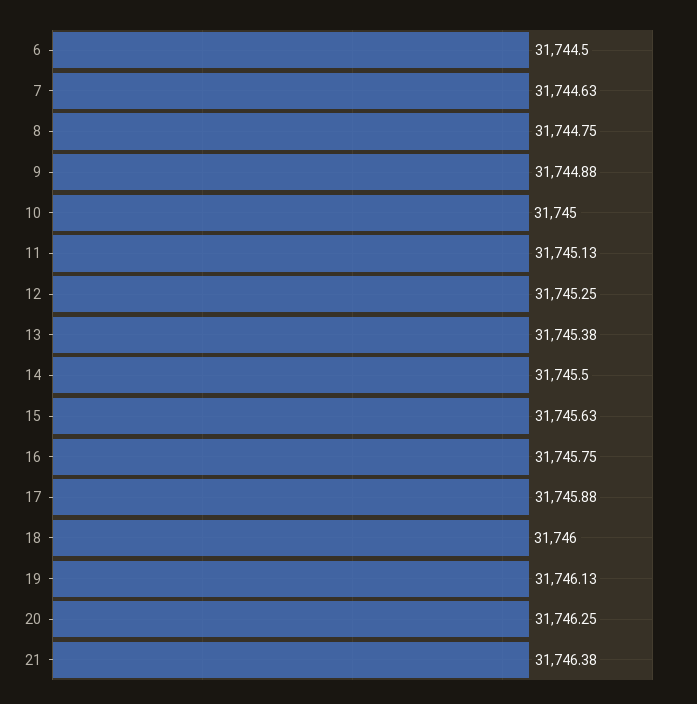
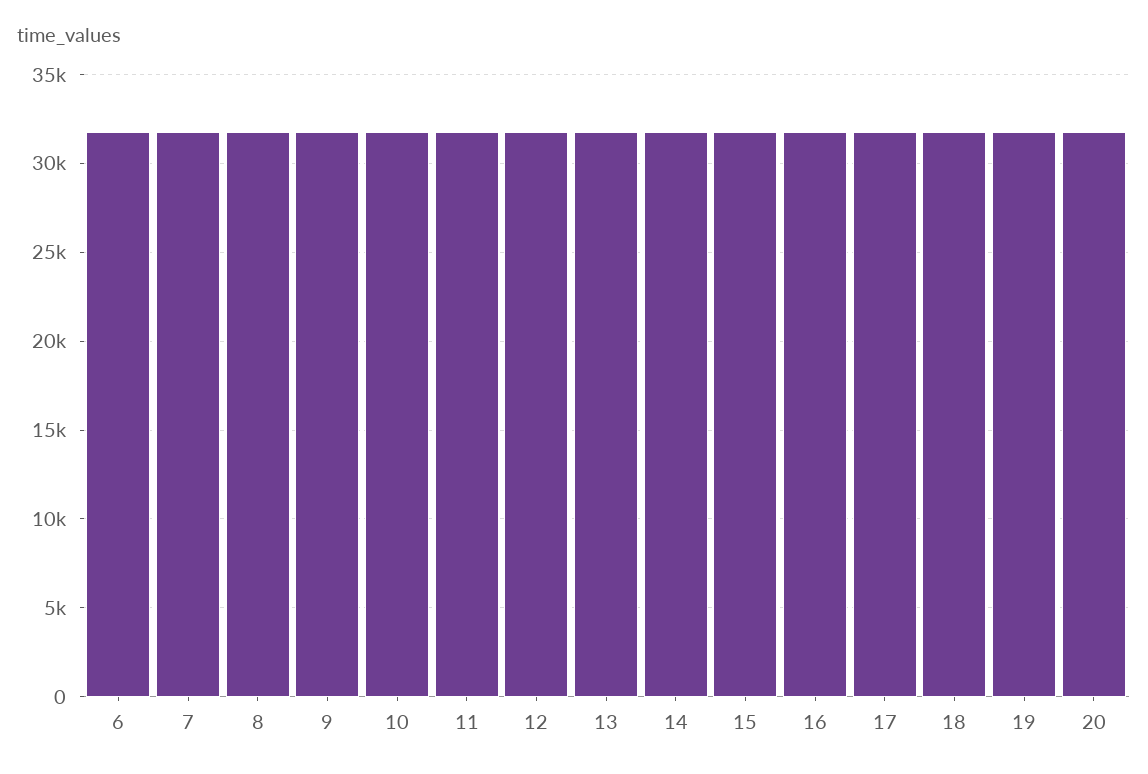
  {
    "6": 31744.5,
    "7": 31744.63,
    "8": 31744.75,
    "9": 31744.88,
    "10": 31745,
    "11": 31745.13,
    "12": 31745.25,
    "13": 31745.38,
    "14": 31745.5,
    "15": 31745.63,
    "16": 31745.75,
    "17": 31745.88,
    "18": 31746,
    "19": 31746.13,
-   "20": 31746.25,
+   "20": 31746.25
-   "21": 31746.38
  }

